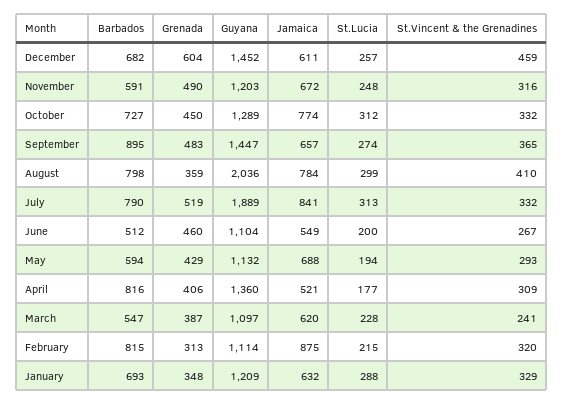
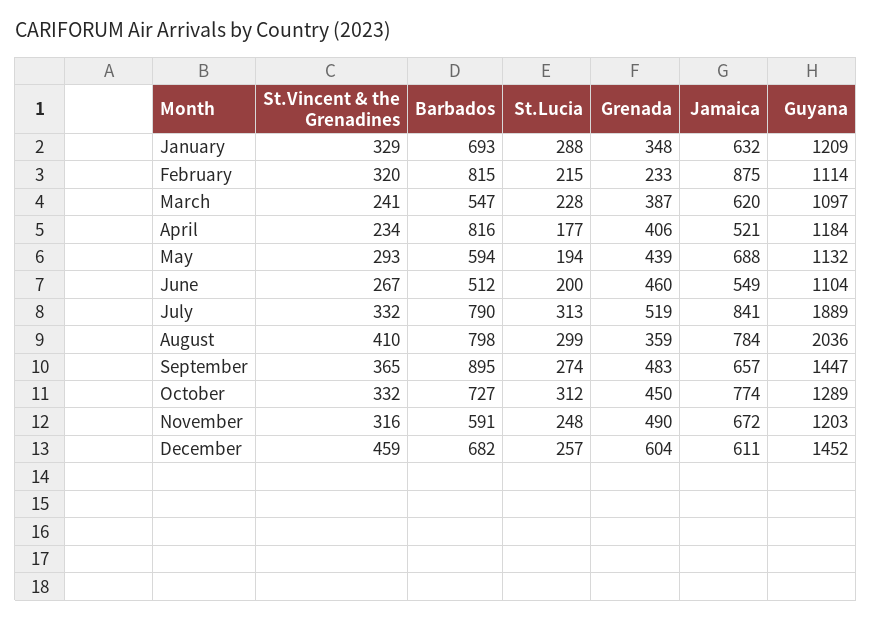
  {
    "Barbados": {
      "December": 682,
      "November": 591,
      "October": 727,
      "September": 895,
      "August": 798,
      "July": 790,
      "June": 512,
      "May": 594,
      "April": 816,
      "March": 547,
      "February": 815,
      "January": 693
    },
    "Grenada": {
      "December": 604,
      "November": 490,
      "October": 450,
      "September": 483,
      "August": 359,
      "July": 519,
      "June": 460,
-     "May": 429,
+     "May": 439,
      "April": 406,
      "March": 387,
-     "February": 313,
+     "February": 233,
      "January": 348
    },
    "Guyana": {
      "December": 1452,
      "November": 1203,
      "October": 1289,
      "September": 1447,
      "August": 2036,
      "July": 1889,
      "June": 1104,
      "May": 1132,
-     "April": 1360,
+     "April": 1184,
      "March": 1097,
      "February": 1114,
      "January": 1209
    },
    "Jamaica": {
      "December": 611,
      "November": 672,
      "October": 774,
      "September": 657,
      "August": 784,
      "July": 841,
      "June": 549,
      "May": 688,
      "April": 521,
      "March": 620,
      "February": 875,
      "January": 632
    },
    "St.Lucia": {
      "December": 257,
      "November": 248,
      "October": 312,
      "September": 274,
      "August": 299,
      "July": 313,
      "June": 200,
      "May": 194,
      "April": 177,
      "March": 228,
      "February": 215,
      "January": 288
    },
    "St.Vincent & the Grenadines": {
      "December": 459,
      "November": 316,
      "October": 332,
      "September": 365,
      "August": 410,
      "July": 332,
      "June": 267,
      "May": 293,
-     "April": 309,
+     "April": 234,
      "March": 241,
      "February": 320,
      "January": 329
    }
  }

